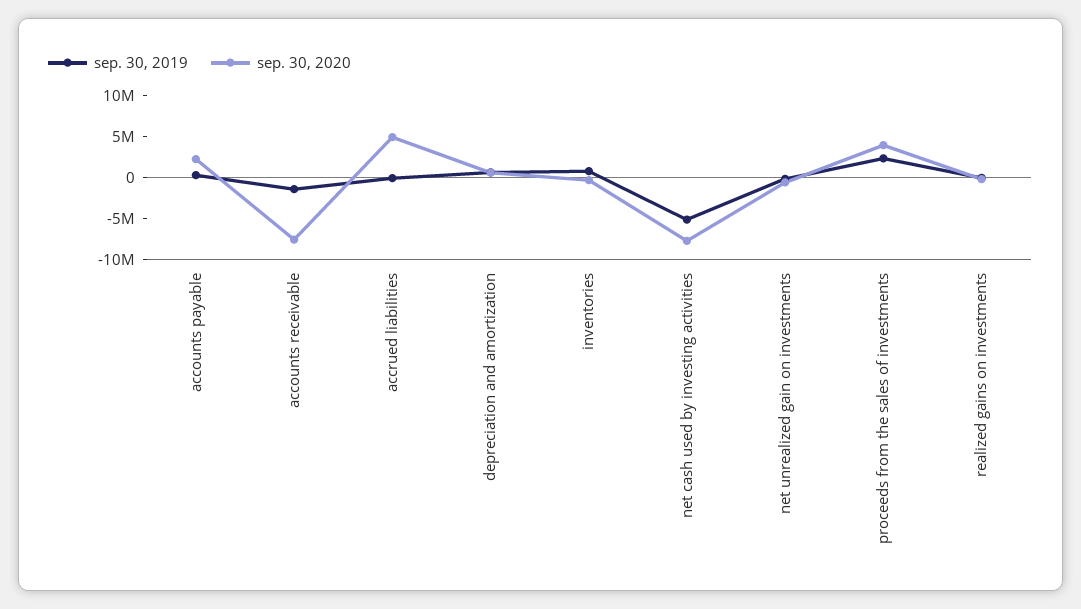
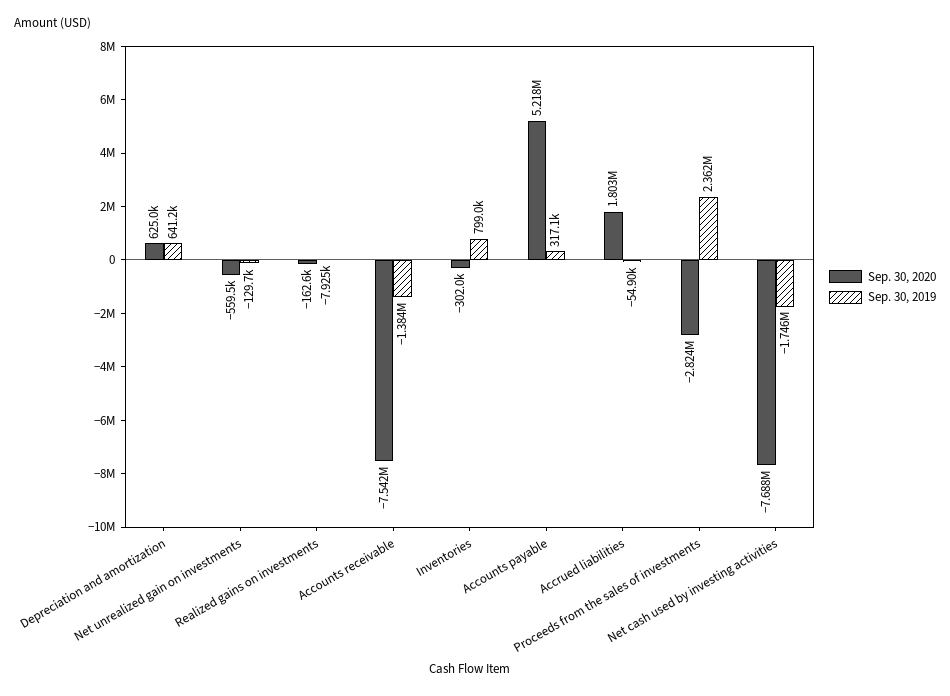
  {
    "sep. 30, 2019": {
      "accounts payable": 317100,
      "accounts receivable": -1384000,
      "accrued liabilities": -54900,
      "depreciation and amortization": 641200,
      "inventories": 799000,
-     "net cash used by investing activities": -5000000,
+     "net cash used by investing activities": -1746000,
      "net unrealized gain on investments": -129700,
      "proceeds from the sales of investments": 2362000,
      "realized gains on investments": -7925
    },
    "sep. 30, 2020": {
-     "accounts payable": 2000000,
+     "accounts payable": 5218000,
      "accounts receivable": -7542000,
-     "accrued liabilities": 5000000,
+     "accrued liabilities": 1803000,
      "depreciation and amortization": 625000,
      "inventories": -302000,
      "net cash used by investing activities": -7688000,
      "net unrealized gain on investments": -559500,
-     "proceeds from the sales of investments": 4000000,
+     "proceeds from the sales of investments": -2824000,
      "realized gains on investments": -162600
    }
  }

